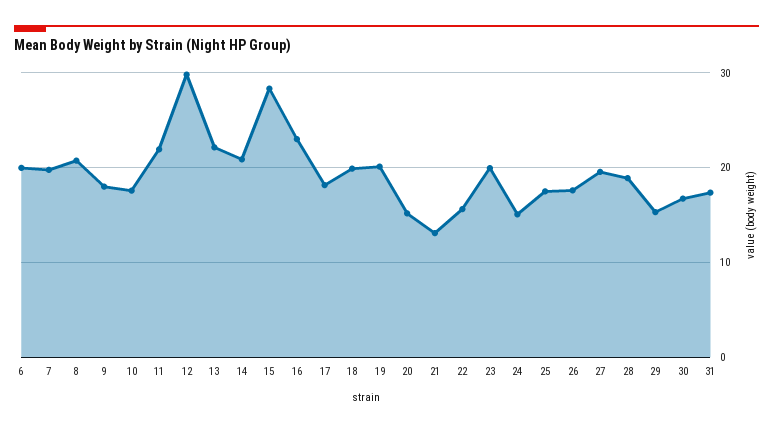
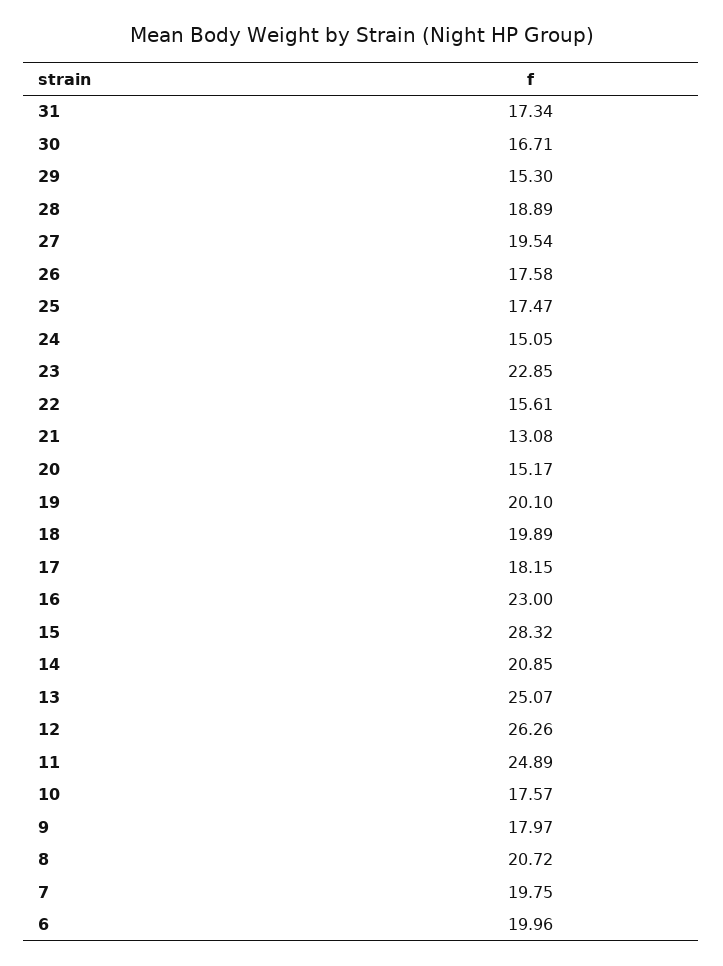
  {
    "6": 19.96,
    "7": 19.75,
    "8": 20.72,
    "9": 17.97,
    "10": 17.57,
-   "11": 22,
+   "11": 24.89,
-   "12": 30,
+   "12": 26.26,
-   "13": 22,
+   "13": 25.07,
    "14": 20.85,
    "15": 28.32,
    "16": 23,
    "17": 18.15,
    "18": 19.89,
    "19": 20.1,
    "20": 15.17,
    "21": 13.08,
    "22": 15.61,
-   "23": 20,
+   "23": 22.85,
    "24": 15.05,
    "25": 17.47,
    "26": 17.58,
    "27": 19.54,
    "28": 18.89,
    "29": 15.3,
    "30": 16.71,
    "31": 17.34
  }

